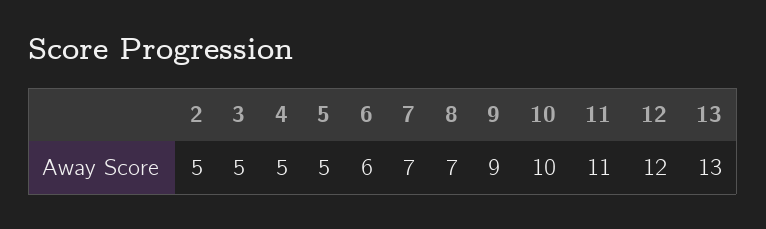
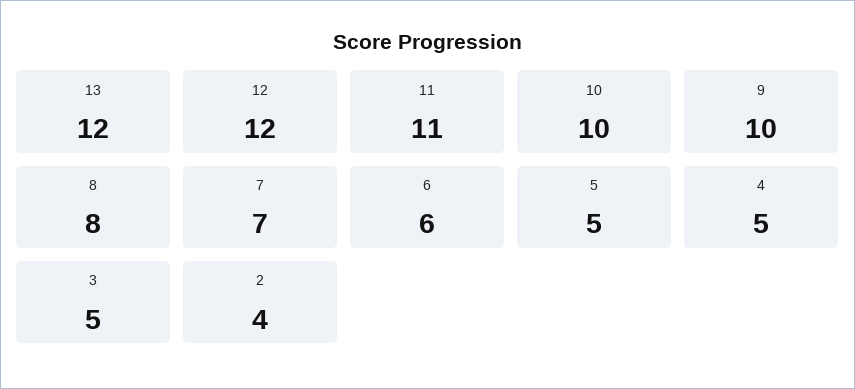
  {
-   "2": 5,
+   "2": 4,
    "3": 5,
    "4": 5,
    "5": 5,
    "6": 6,
    "7": 7,
-   "8": 7,
+   "8": 8,
-   "9": 9,
+   "9": 10,
    "10": 10,
    "11": 11,
    "12": 12,
-   "13": 13
+   "13": 12
  }

